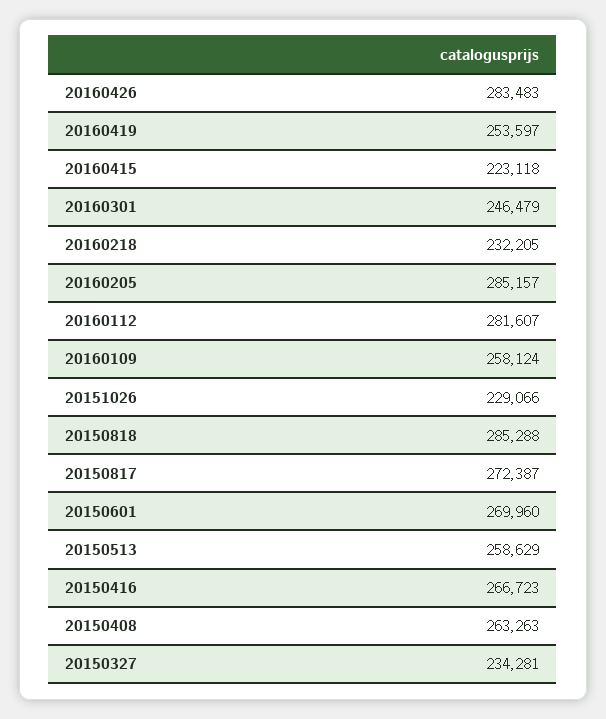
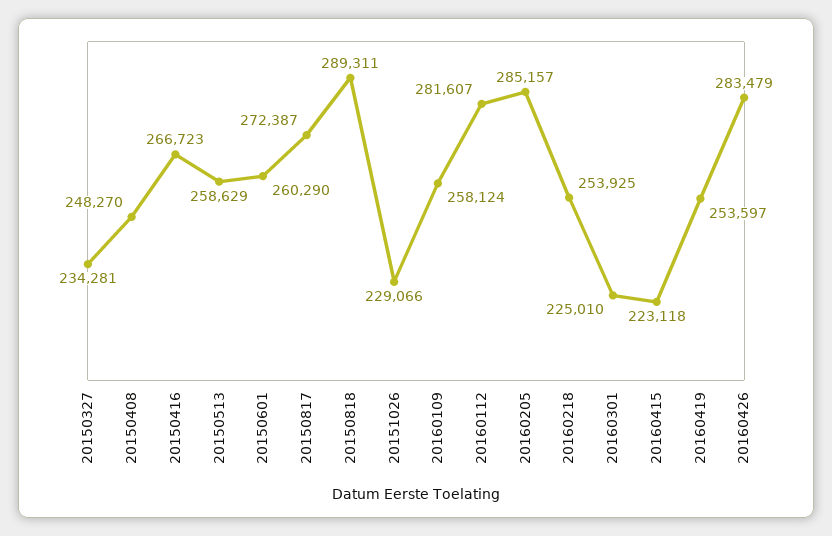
  {
-   "20160426": 283483,
+   "20160426": 283479,
    "20160419": 253597,
    "20160415": 223118,
-   "20160301": 246479,
+   "20160301": 225010,
-   "20160218": 232205,
+   "20160218": 253925,
    "20160205": 285157,
    "20160112": 281607,
    "20160109": 258124,
    "20151026": 229066,
-   "20150818": 285288,
+   "20150818": 289311,
    "20150817": 272387,
-   "20150601": 269960,
+   "20150601": 260290,
    "20150513": 258629,
    "20150416": 266723,
-   "20150408": 263263,
+   "20150408": 248270,
    "20150327": 234281
  }

